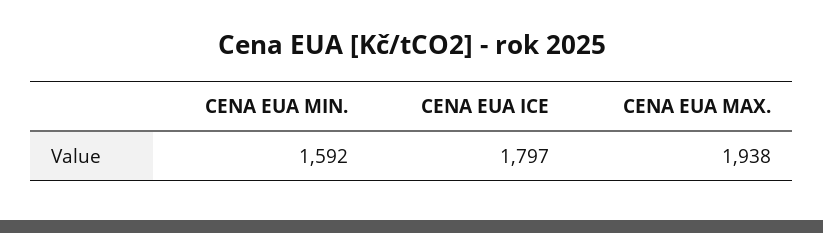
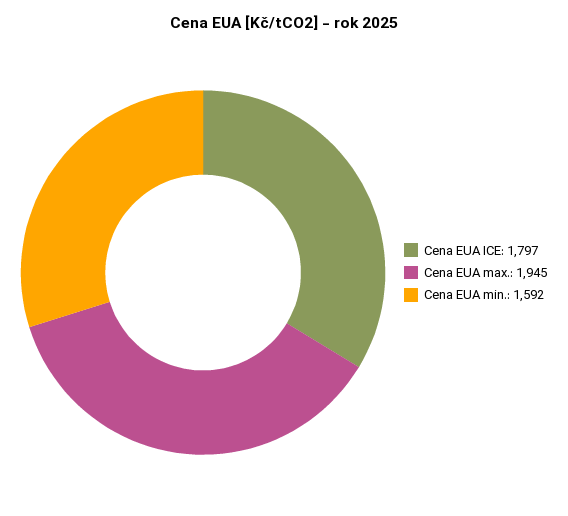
  {
    "CENA EUA MIN.": 1592,
    "CENA EUA ICE": 1797,
-   "CENA EUA MAX.": 1938
+   "CENA EUA MAX.": 1945
  }

